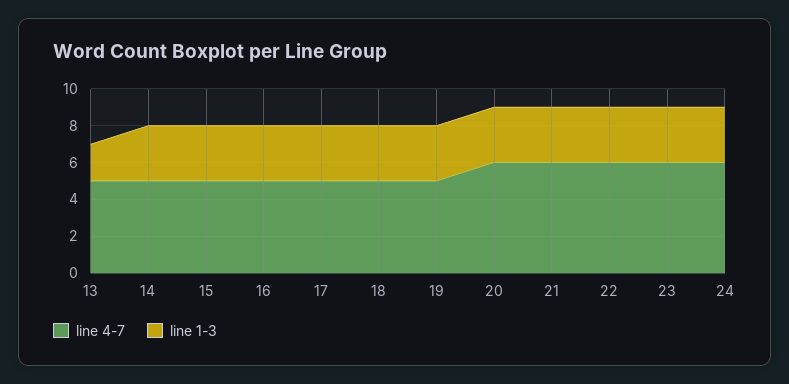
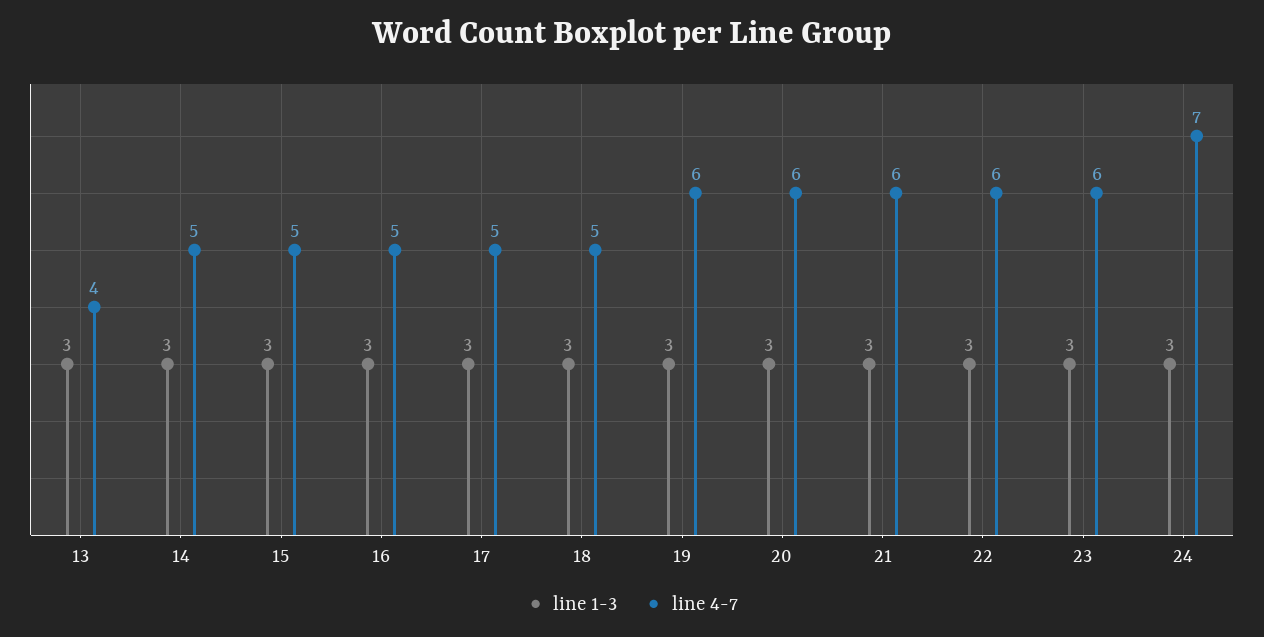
  {
    "line 4-7": {
-     "13": 5,
+     "13": 4,
      "14": 5,
      "15": 5,
      "16": 5,
      "17": 5,
      "18": 5,
-     "19": 5,
+     "19": 6,
      "20": 6,
      "21": 6,
      "22": 6,
      "23": 6,
-     "24": 6
+     "24": 7
    },
    "line 1-3": {
-     "13": 2,
+     "13": 3,
      "14": 3,
      "15": 3,
      "16": 3,
      "17": 3,
      "18": 3,
      "19": 3,
      "20": 3,
      "21": 3,
      "22": 3,
      "23": 3,
      "24": 3
    }
  }

